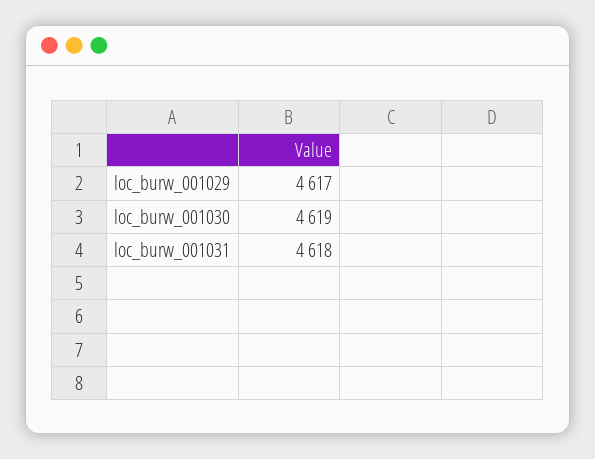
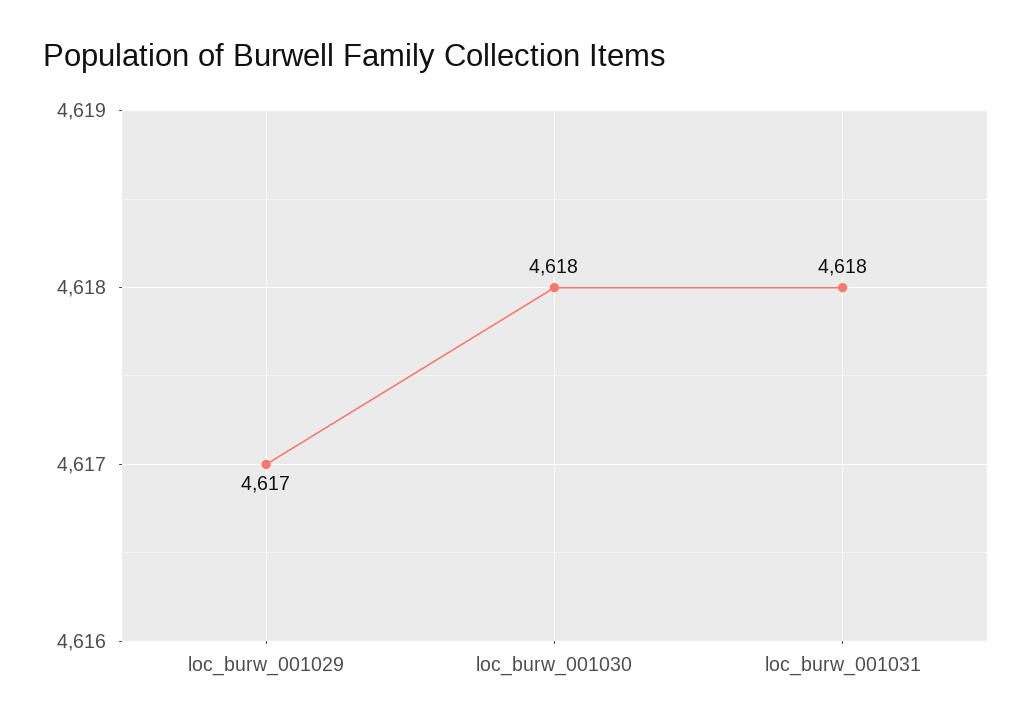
  {
    "loc_burw_001029": 4617,
-   "loc_burw_001030": 4619,
+   "loc_burw_001030": 4618,
    "loc_burw_001031": 4618
  }

